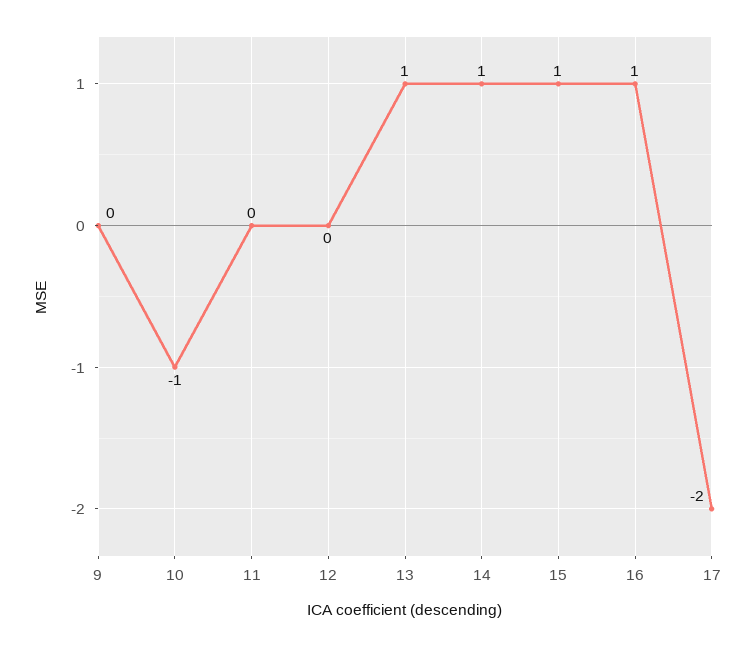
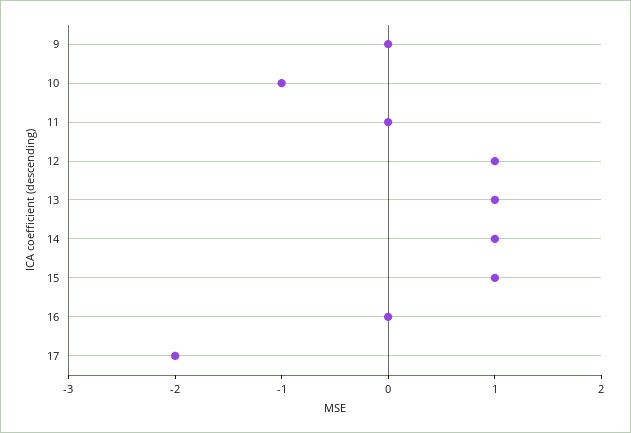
  {
    "9": 0,
    "10": -1,
    "11": 0,
-   "12": 0,
+   "12": 1,
    "13": 1,
    "14": 1,
    "15": 1,
-   "16": 1,
+   "16": 0,
    "17": -2
  }

